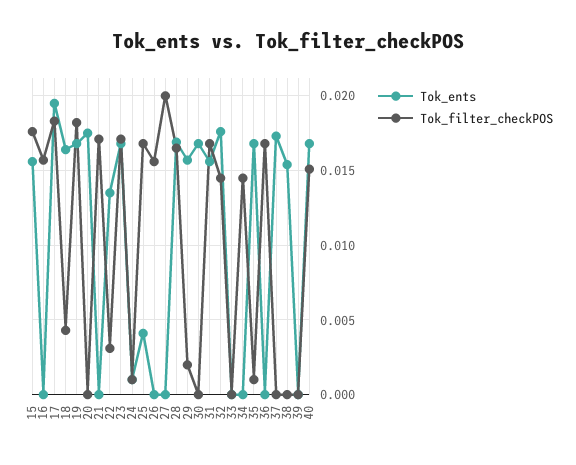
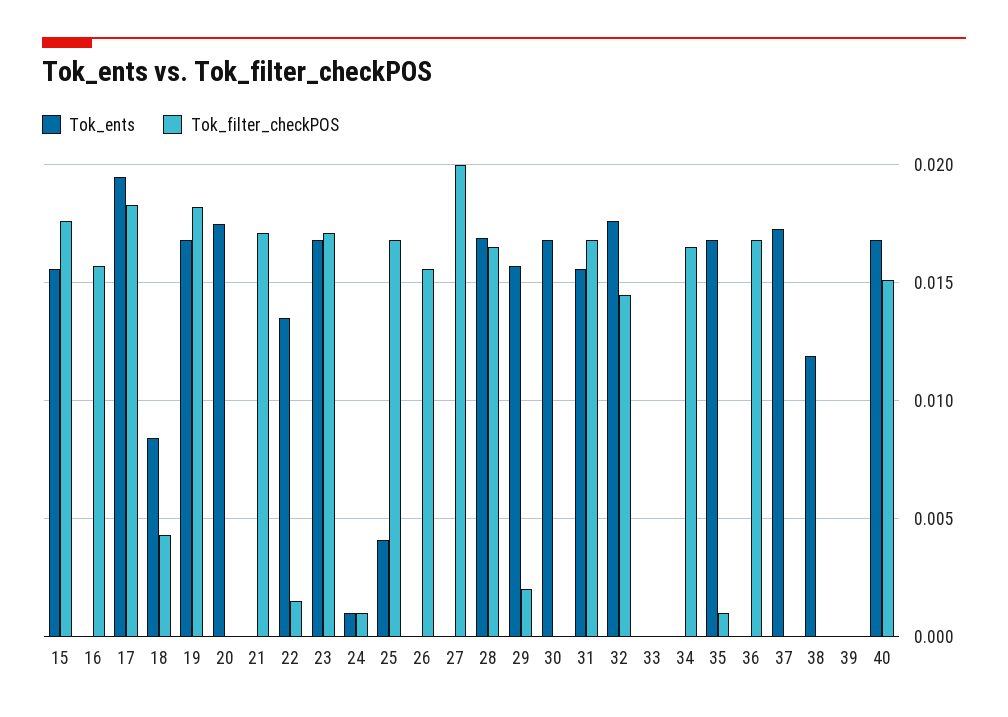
  {
    "Tok_ents": {
      "15": 0.0155,
      "16": 0,
      "17": 0.0195,
-     "18": 0.0165,
+     "18": 0.0085,
      "19": 0.017,
      "20": 0.0175,
      "21": 0,
      "22": 0.0135,
      "23": 0.017,
      "24": 0.001,
      "25": 0.004,
      "26": 0,
      "27": 0,
      "28": 0.017,
      "29": 0.0155,
      "30": 0.017,
      "31": 0.0155,
      "32": 0.0175,
      "33": 0,
      "34": 0,
      "35": 0.017,
      "36": 0,
      "37": 0.0175,
-     "38": 0.0155,
+     "38": 0.012,
      "39": 0,
      "40": 0.017
    },
    "Tok_filter_checkPOS": {
      "15": 0.0175,
      "16": 0.0155,
      "17": 0.0185,
      "18": 0.0045,
      "19": 0.018,
      "20": 0,
      "21": 0.017,
-     "22": 0.003,
+     "22": 0.0015,
      "23": 0.017,
      "24": 0.001,
      "25": 0.017,
      "26": 0.0155,
      "27": 0.02,
      "28": 0.0165,
      "29": 0.002,
      "30": 0,
      "31": 0.017,
      "32": 0.0145,
      "33": 0,
-     "34": 0.0145,
+     "34": 0.0165,
      "35": 0.001,
      "36": 0.017,
      "37": 0,
      "38": 0,
      "39": 0,
      "40": 0.015
    }
  }

